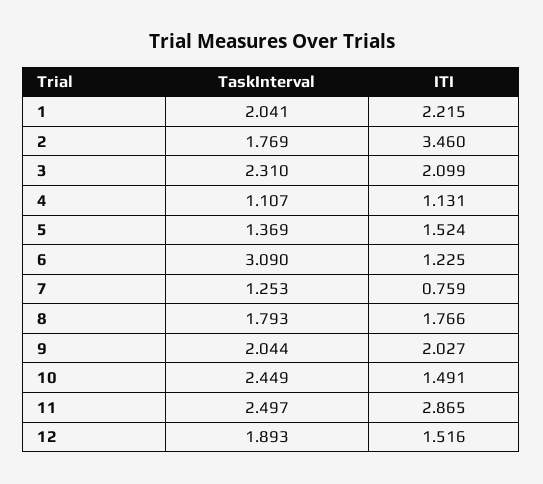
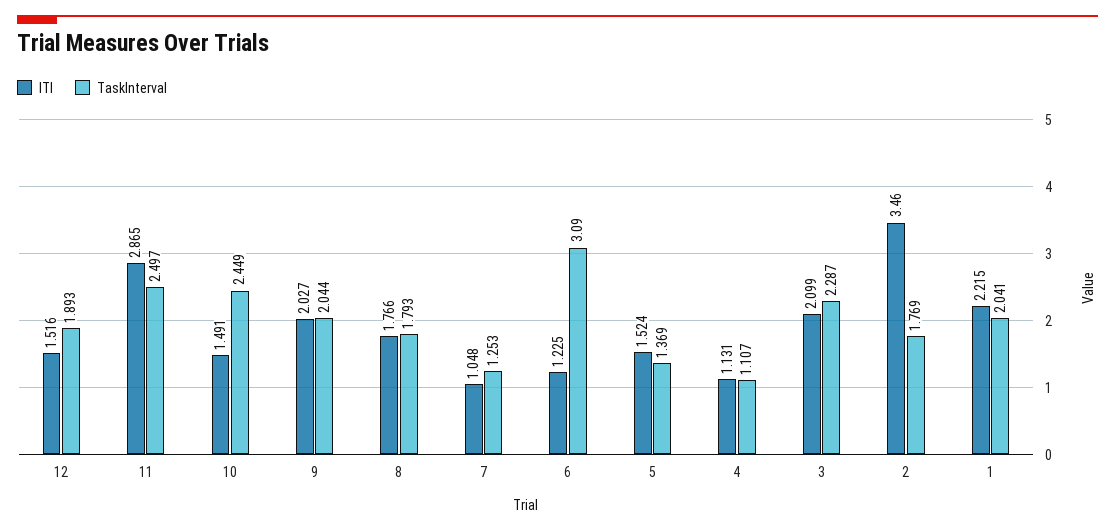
  {
    "TaskInterval": {
      "1": 2.041,
      "2": 1.769,
-     "3": 2.31,
+     "3": 2.287,
      "4": 1.107,
      "5": 1.369,
      "6": 3.09,
      "7": 1.253,
      "8": 1.793,
      "9": 2.044,
      "10": 2.449,
      "11": 2.497,
      "12": 1.893
    },
    "ITI": {
      "1": 2.215,
      "2": 3.46,
      "3": 2.099,
      "4": 1.131,
      "5": 1.524,
      "6": 1.225,
-     "7": 0.759,
+     "7": 1.048,
      "8": 1.766,
      "9": 2.027,
      "10": 1.491,
      "11": 2.865,
      "12": 1.516
    }
  }

